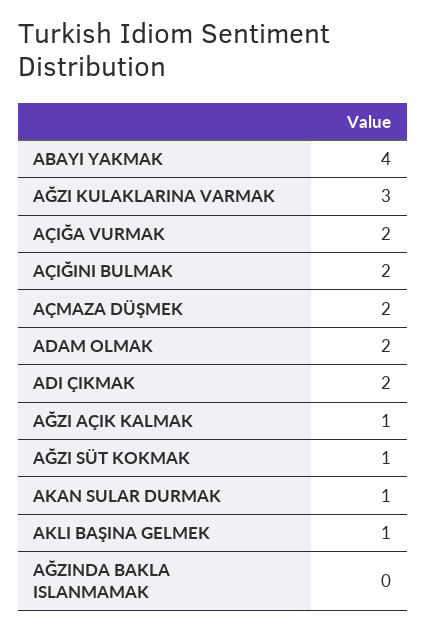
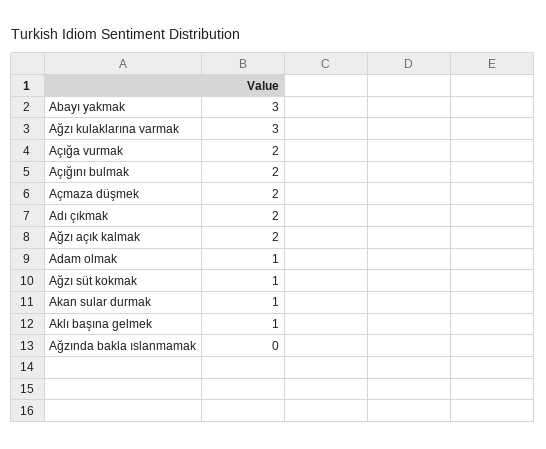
  {
-   "ABAYI YAKMAK": 4,
+   "ABAYI YAKMAK": 3,
    "AĞZI KULAKLARINA VARMAK": 3,
    "AÇIĞA VURMAK": 2,
    "AÇIĞINI BULMAK": 2,
    "AÇMAZA DÜŞMEK": 2,
-   "ADAM OLMAK": 2,
+   "ADAM OLMAK": 1,
    "ADI ÇIKMAK": 2,
-   "AĞZI AÇIK KALMAK": 1,
+   "AĞZI AÇIK KALMAK": 2,
    "AĞZI SÜT KOKMAK": 1,
    "AKAN SULAR DURMAK": 1,
    "AKLI BAŞINA GELMEK": 1,
    "AĞZINDA BAKLA ISLANMAMAK": 0
  }

